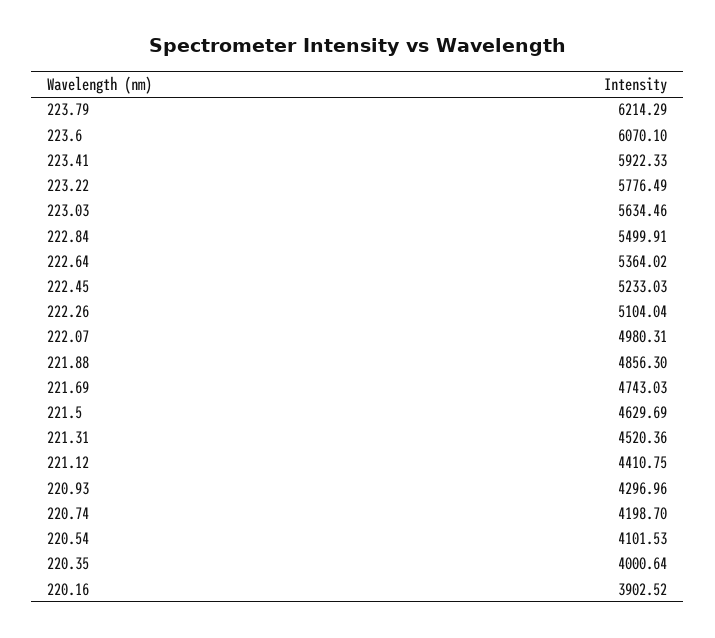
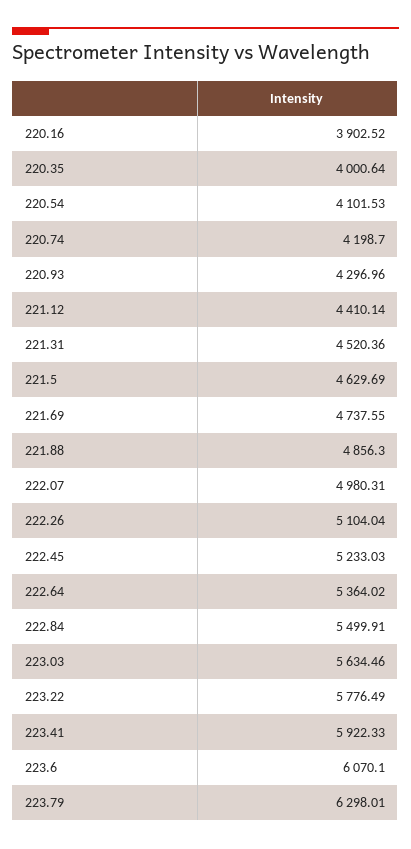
  {
-   "223.79": 6214.29,
+   "223.79": 6298.01,
    "223.6": 6070.1,
    "223.41": 5922.33,
    "223.22": 5776.49,
    "223.03": 5634.46,
    "222.84": 5499.91,
    "222.64": 5364.02,
    "222.45": 5233.03,
    "222.26": 5104.04,
    "222.07": 4980.31,
    "221.88": 4856.3,
-   "221.69": 4743.03,
+   "221.69": 4737.55,
    "221.5": 4629.69,
    "221.31": 4520.36,
-   "221.12": 4410.75,
+   "221.12": 4410.14,
    "220.93": 4296.96,
    "220.74": 4198.7,
    "220.54": 4101.53,
    "220.35": 4000.64,
    "220.16": 3902.52
  }

